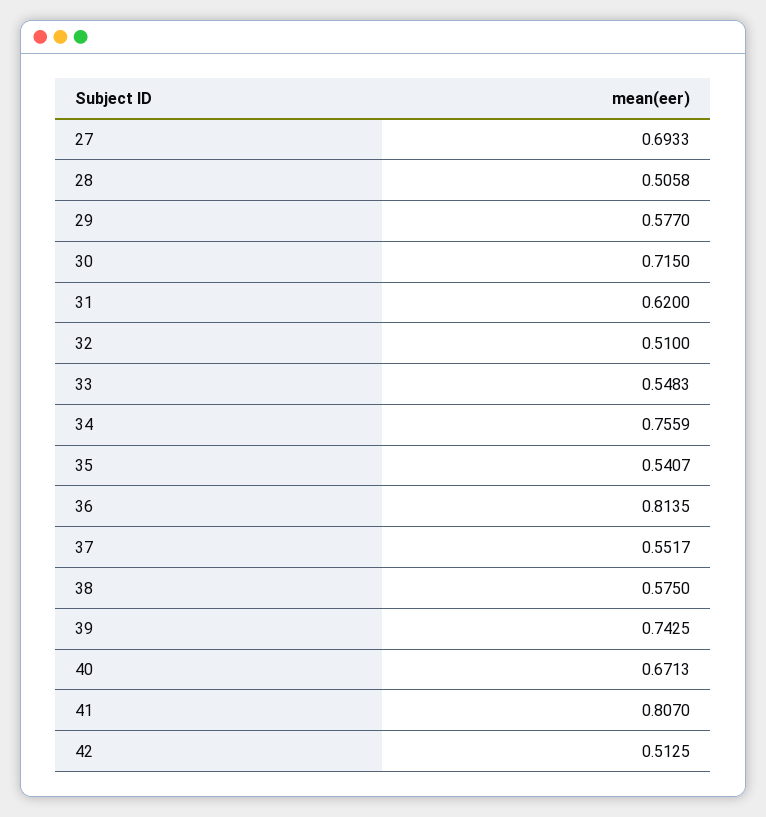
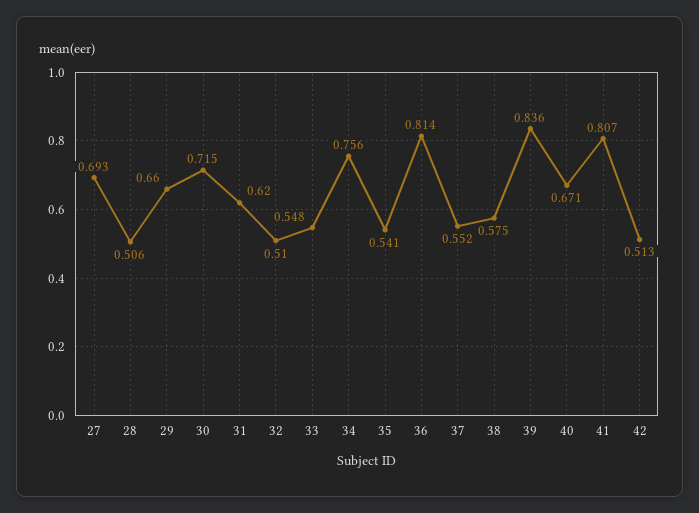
  {
    "27": 0.6933,
    "28": 0.5058,
-   "29": 0.577,
+   "29": 0.66,
    "30": 0.715,
    "31": 0.62,
    "32": 0.51,
    "33": 0.5483,
    "34": 0.7559,
    "35": 0.5407,
    "36": 0.8135,
    "37": 0.5517,
    "38": 0.575,
-   "39": 0.7425,
+   "39": 0.836,
    "40": 0.6713,
    "41": 0.807,
    "42": 0.5125
  }

